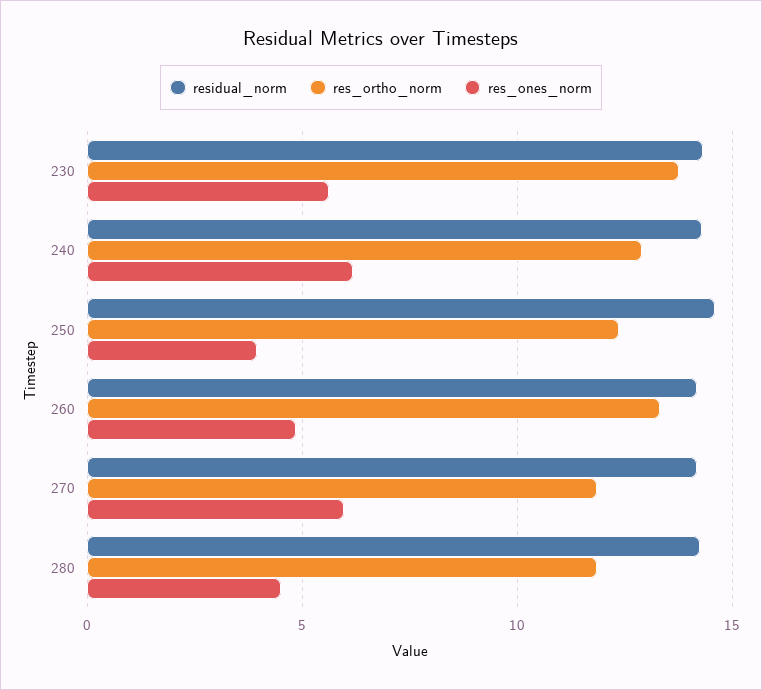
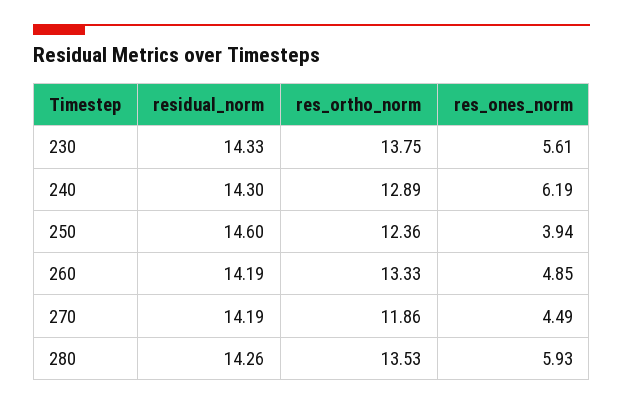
  {
    "residual_norm": {
      "230": 14.33,
      "240": 14.3,
      "250": 14.6,
      "260": 14.19,
      "270": 14.19,
      "280": 14.26
    },
    "res_ortho_norm": {
      "230": 13.75,
      "240": 12.89,
      "250": 12.36,
      "260": 13.33,
      "270": 11.86,
-     "280": 12
+     "280": 13.53
    },
    "res_ones_norm": {
      "230": 5.61,
      "240": 6.19,
      "250": 3.94,
      "260": 4.85,
-     "270": 6,
+     "270": 4.49,
-     "280": 4.5
+     "280": 5.93
    }
  }

